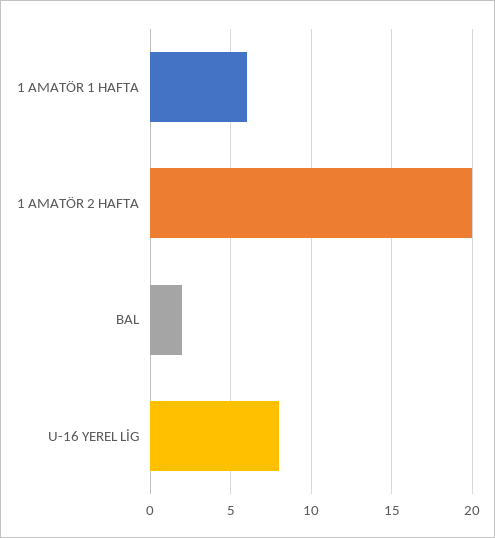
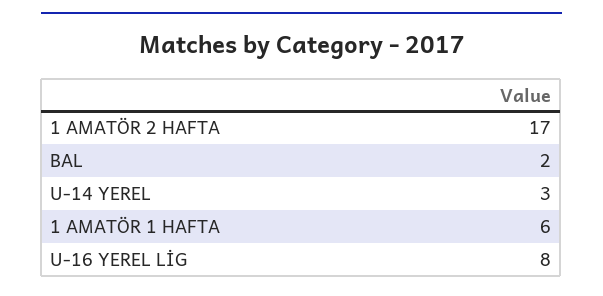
  {
    "1 AMATÖR 1 HAFTA": 6,
-   "1 AMATÖR 2 HAFTA": 20,
+   "1 AMATÖR 2 HAFTA": 17,
    "BAL": 2,
-   "U-16 YEREL LİG": 8
+   "U-16 YEREL LİG": 8,
+   "U-14 YEREL": 3
  }

